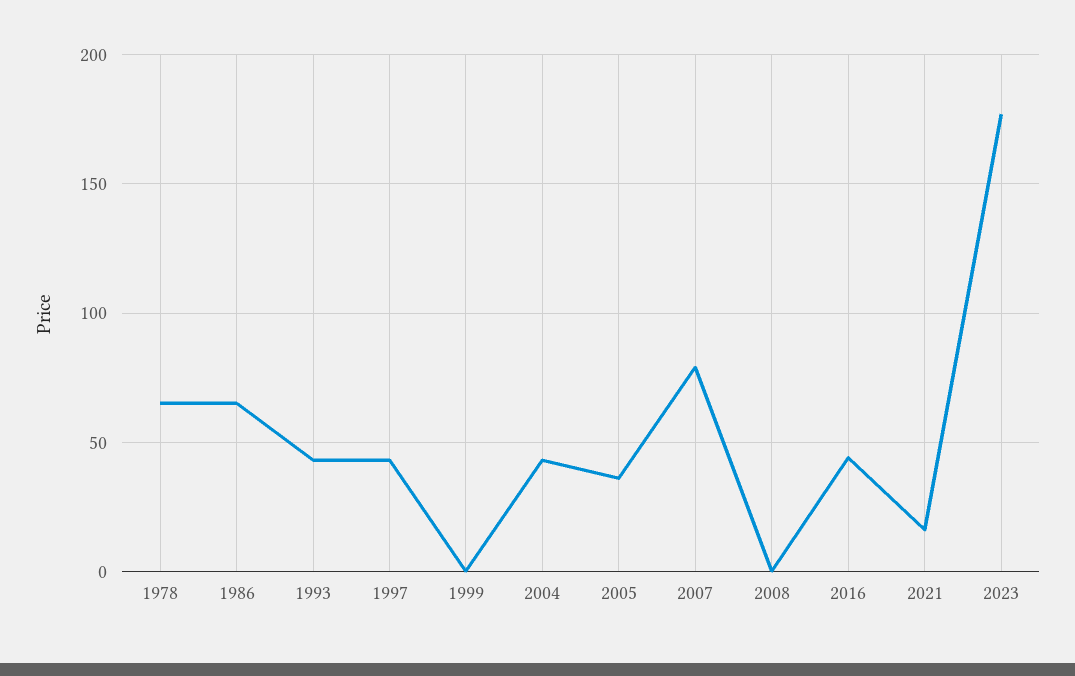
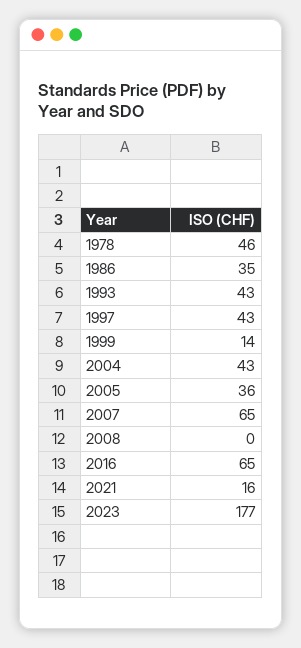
  {
-   "1978": 65,
+   "1978": 46,
-   "1986": 65,
+   "1986": 35,
    "1993": 43,
    "1997": 43,
-   "1999": 0,
+   "1999": 14,
    "2004": 43,
    "2005": 36,
-   "2007": 80,
+   "2007": 65,
    "2008": 0,
-   "2016": 45,
+   "2016": 65,
    "2021": 16,
    "2023": 177
  }

